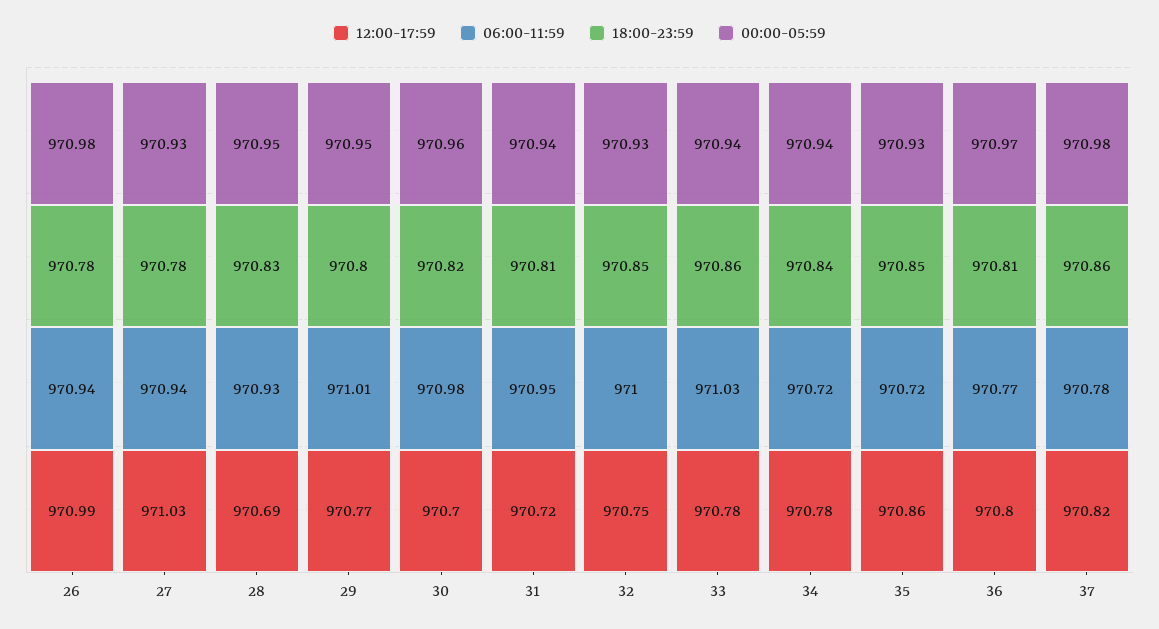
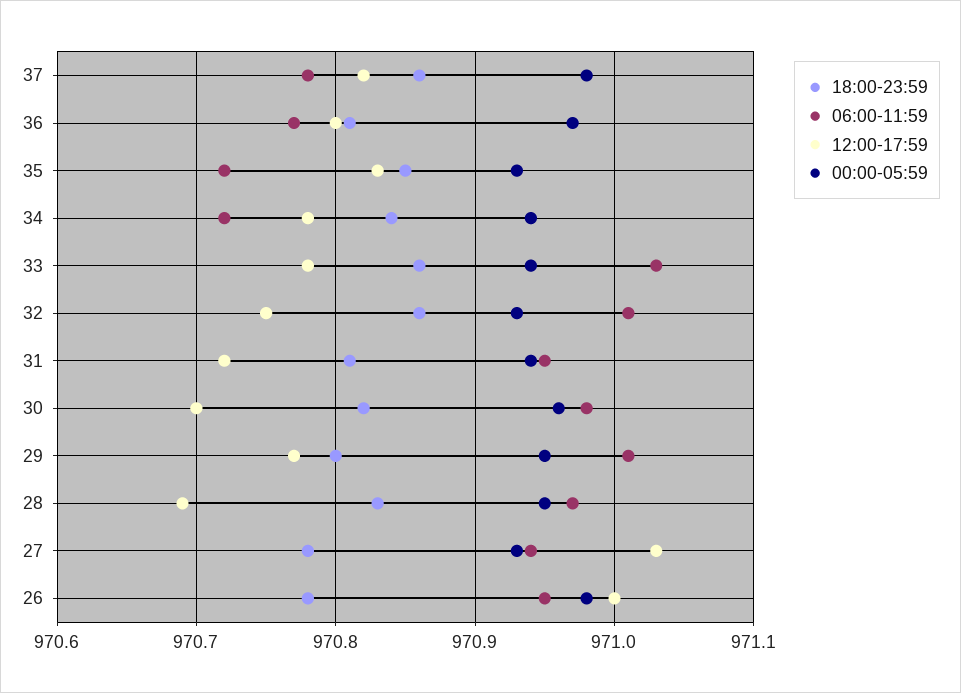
  {
    "12:00-17:59": {
-     "26": 970.99,
+     "26": 971,
      "27": 971.03,
      "28": 970.69,
      "29": 970.77,
      "30": 970.7,
      "31": 970.72,
      "32": 970.75,
      "33": 970.78,
      "34": 970.78,
-     "35": 970.86,
+     "35": 970.83,
      "36": 970.8,
      "37": 970.82
    },
    "06:00-11:59": {
-     "26": 970.94,
+     "26": 970.95,
      "27": 970.94,
-     "28": 970.93,
+     "28": 970.97,
      "29": 971.01,
      "30": 970.98,
      "31": 970.95,
-     "32": 971,
+     "32": 971.01,
      "33": 971.03,
      "34": 970.72,
      "35": 970.72,
      "36": 970.77,
      "37": 970.78
    },
    "18:00-23:59": {
      "26": 970.78,
      "27": 970.78,
      "28": 970.83,
      "29": 970.8,
      "30": 970.82,
      "31": 970.81,
-     "32": 970.85,
+     "32": 970.86,
      "33": 970.86,
      "34": 970.84,
      "35": 970.85,
      "36": 970.81,
      "37": 970.86
    },
    "00:00-05:59": {
      "26": 970.98,
      "27": 970.93,
      "28": 970.95,
      "29": 970.95,
      "30": 970.96,
      "31": 970.94,
      "32": 970.93,
      "33": 970.94,
      "34": 970.94,
      "35": 970.93,
      "36": 970.97,
      "37": 970.98
    }
  }

